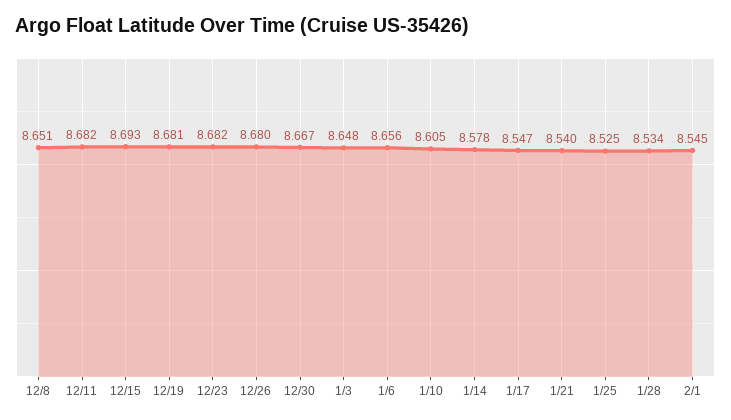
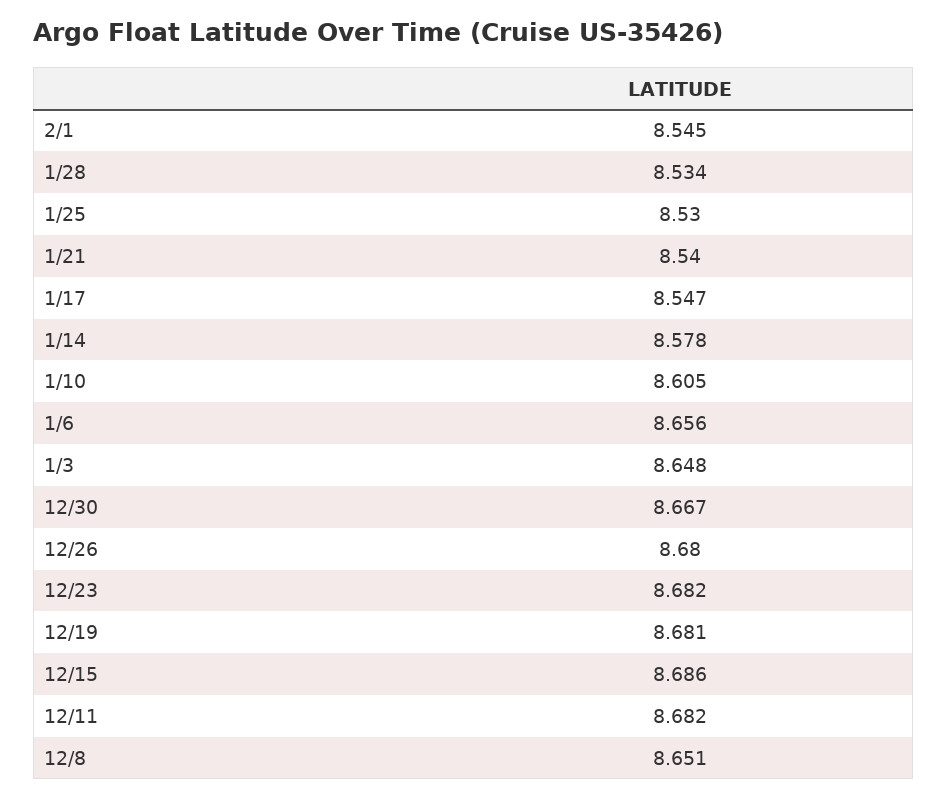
  {
    "12/8": 8.651,
    "12/11": 8.682,
-   "12/15": 8.693,
+   "12/15": 8.686,
    "12/19": 8.681,
    "12/23": 8.682,
    "12/26": 8.68,
    "12/30": 8.667,
    "1/3": 8.648,
    "1/6": 8.656,
    "1/10": 8.605,
    "1/14": 8.578,
    "1/17": 8.547,
    "1/21": 8.54,
-   "1/25": 8.525,
+   "1/25": 8.53,
    "1/28": 8.534,
    "2/1": 8.545
  }

